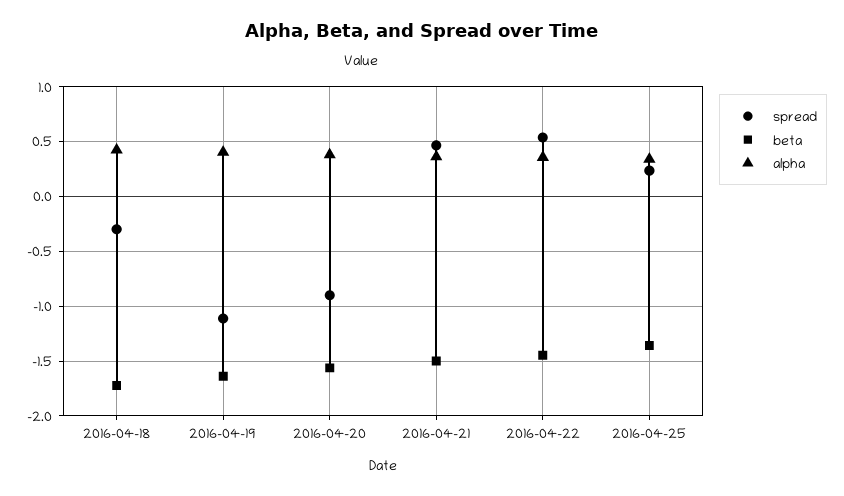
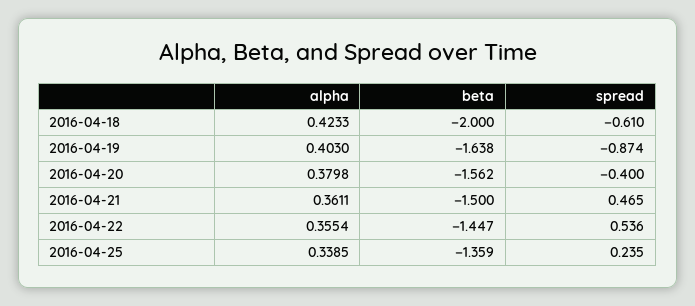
  {
    "spread": {
-     "2016-04-18": -0.3,
+     "2016-04-18": -0.61,
-     "2016-04-19": -1.1,
+     "2016-04-19": -0.874,
-     "2016-04-20": -0.9,
+     "2016-04-20": -0.4,
      "2016-04-21": 0.465,
      "2016-04-22": 0.536,
      "2016-04-25": 0.235
    },
    "beta": {
-     "2016-04-18": -1.7,
+     "2016-04-18": -2,
      "2016-04-19": -1.638,
      "2016-04-20": -1.562,
      "2016-04-21": -1.5,
      "2016-04-22": -1.447,
      "2016-04-25": -1.359
    },
    "alpha": {
      "2016-04-18": 0.4233,
      "2016-04-19": 0.403,
      "2016-04-20": 0.3798,
      "2016-04-21": 0.3611,
      "2016-04-22": 0.3554,
      "2016-04-25": 0.3385
    }
  }

